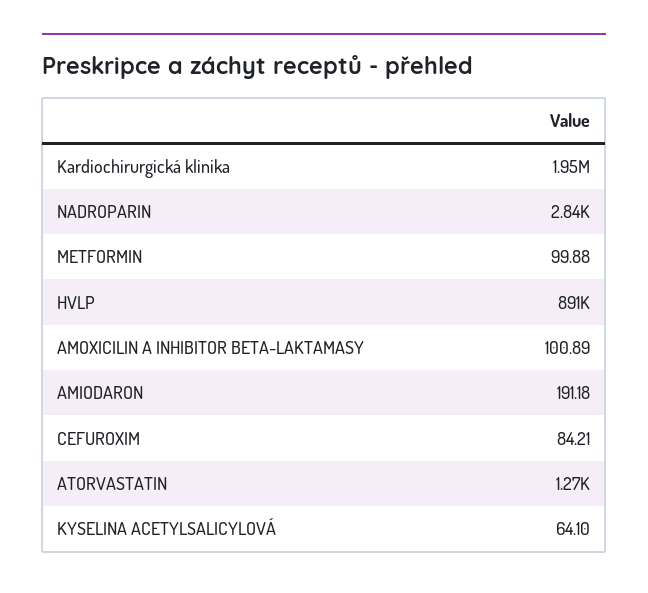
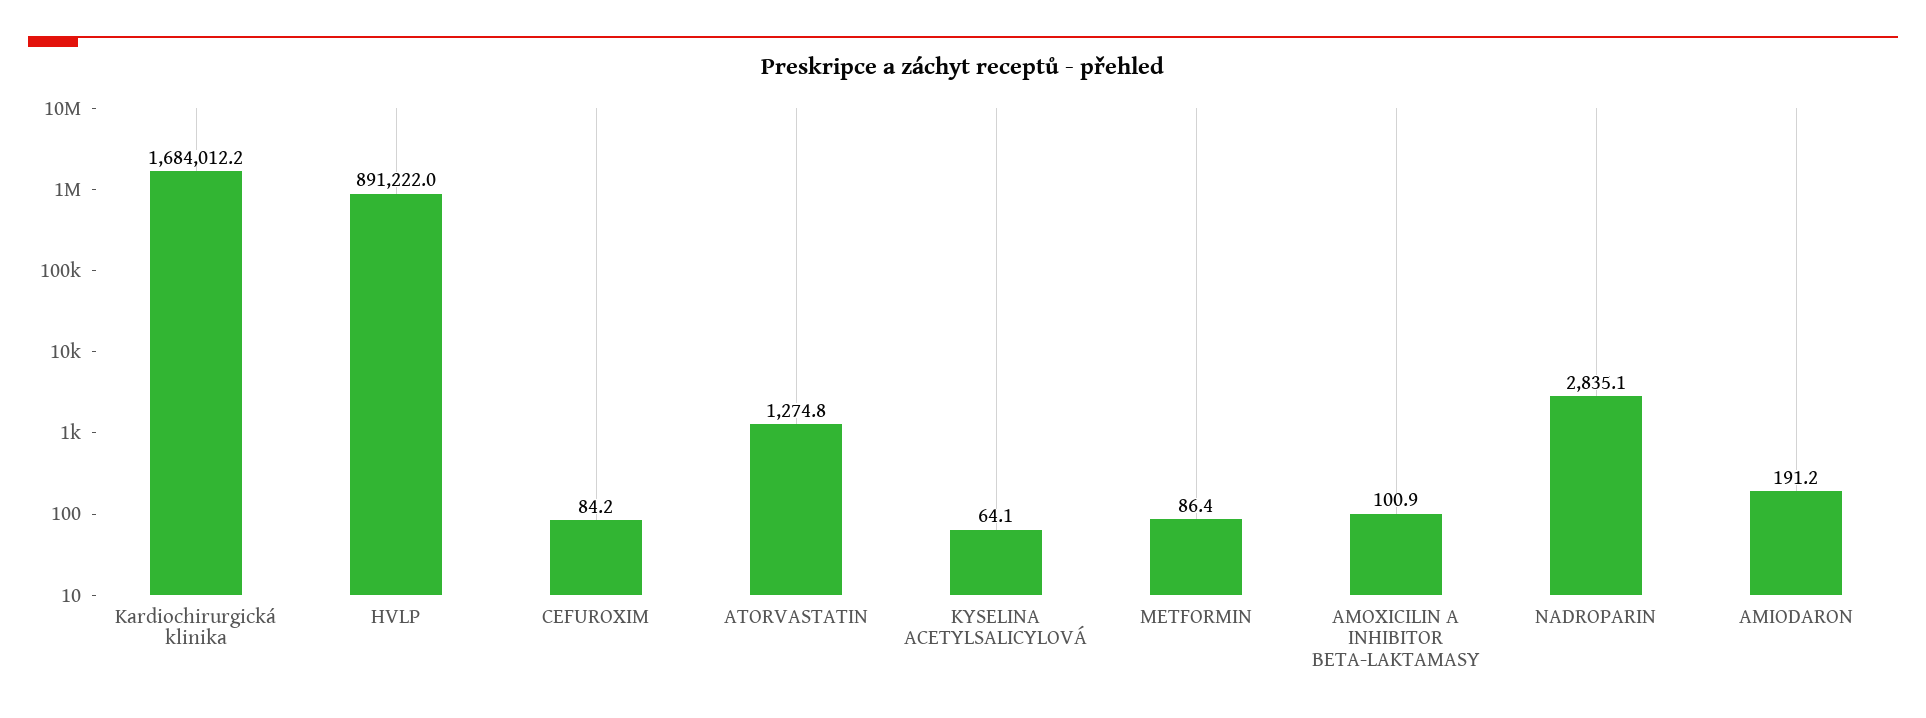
  {
-   "Kardiochirurgická klinika": 1950000,
+   "Kardiochirurgická klinika": 1684012.2,
    "NADROPARIN": 2835.1,
-   "METFORMIN": 99.88,
+   "METFORMIN": 86.4,
    "HVLP": 891222,
    "AMOXICILIN A INHIBITOR BETA-LAKTAMASY": 100.89,
    "AMIODARON": 191.18,
    "CEFUROXIM": 84.21,
    "ATORVASTATIN": 1274.8,
    "KYSELINA ACETYLSALICYLOVÁ": 64.1
  }

